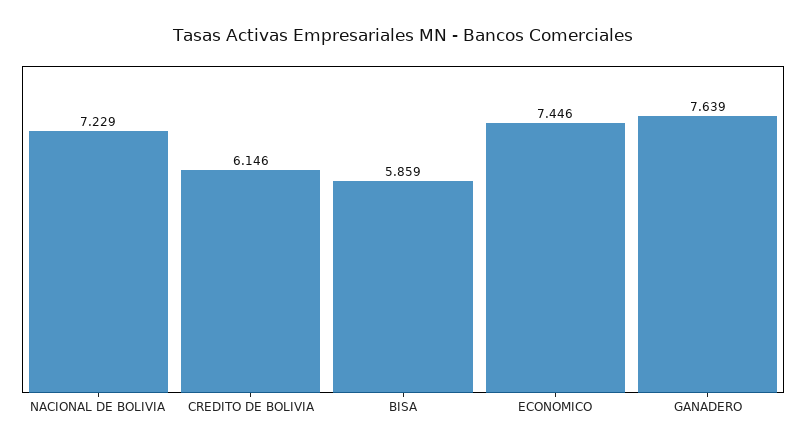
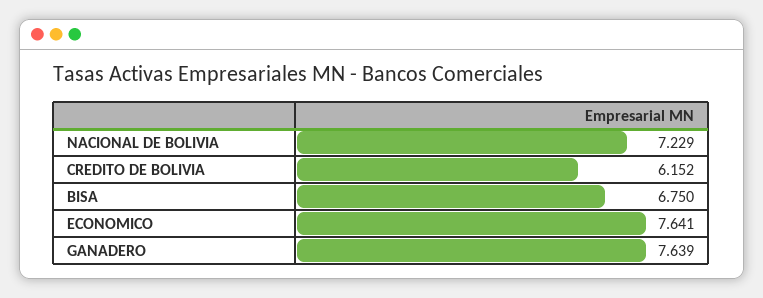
  {
    "NACIONAL DE BOLIVIA": 7.229,
-   "CREDITO DE BOLIVIA": 6.146,
+   "CREDITO DE BOLIVIA": 6.152,
-   "BISA": 5.859,
+   "BISA": 6.75,
-   "ECONOMICO": 7.446,
+   "ECONOMICO": 7.641,
    "GANADERO": 7.639
  }

